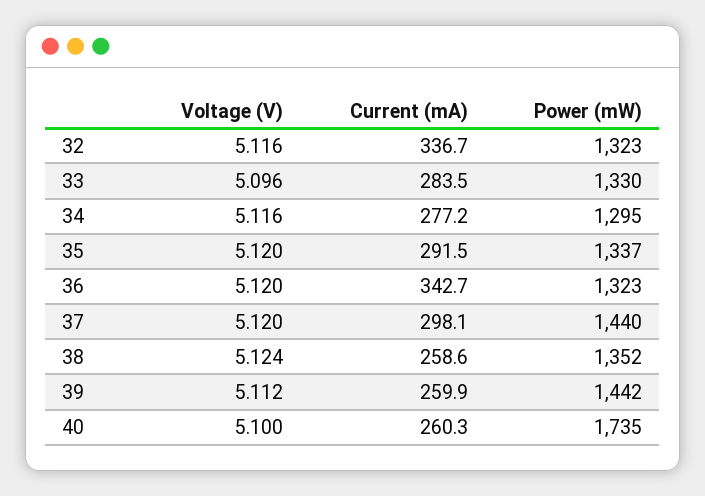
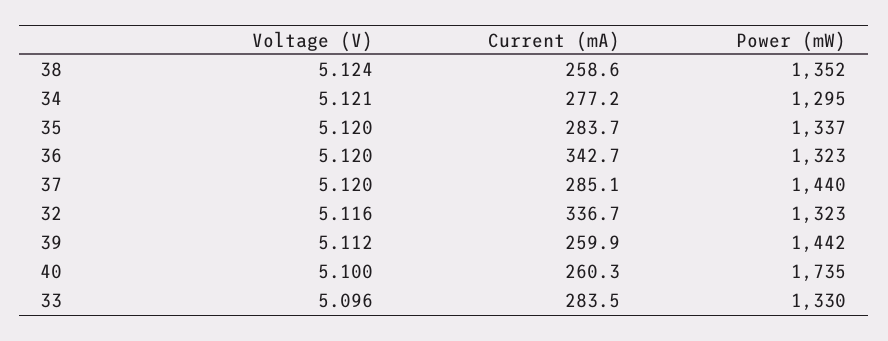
  {
    "Voltage (V)": {
      "32": 5.116,
      "33": 5.096,
-     "34": 5.116,
+     "34": 5.121,
      "35": 5.12,
      "36": 5.12,
      "37": 5.12,
      "38": 5.124,
      "39": 5.112,
      "40": 5.1
    },
    "Current (mA)": {
      "32": 336.7,
      "33": 283.5,
      "34": 277.2,
-     "35": 291.5,
+     "35": 283.7,
      "36": 342.7,
-     "37": 298.1,
+     "37": 285.1,
      "38": 258.6,
      "39": 259.9,
      "40": 260.3
    },
    "Power (mW)": {
      "32": 1323,
      "33": 1330,
      "34": 1295,
      "35": 1337,
      "36": 1323,
      "37": 1440,
      "38": 1352,
      "39": 1442,
      "40": 1735
    }
  }

